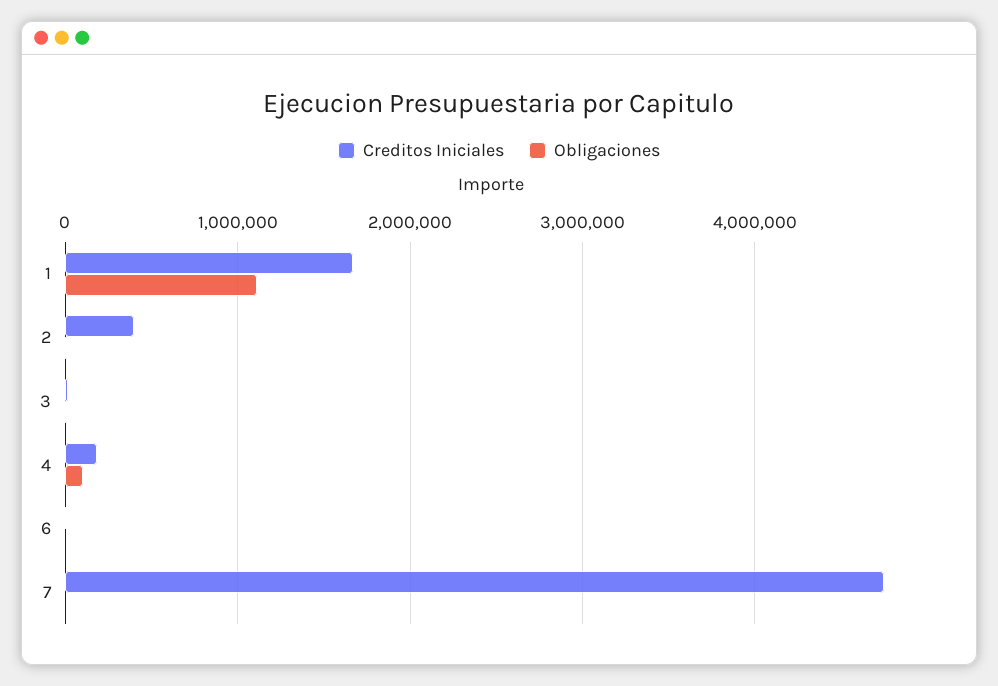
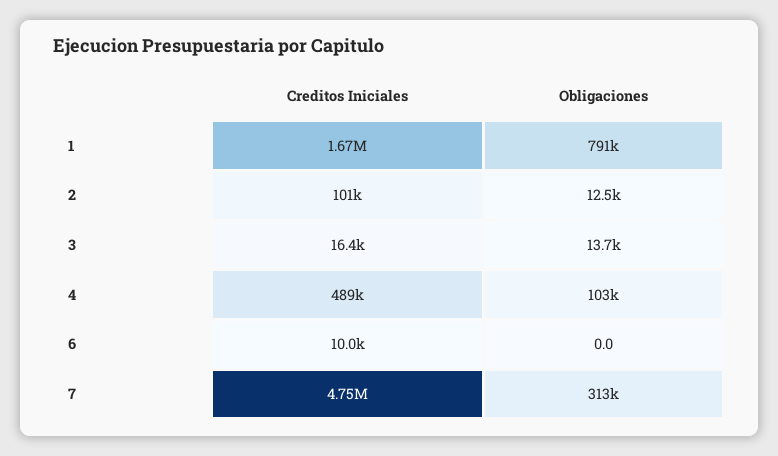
  {
    "Creditos Iniciales": {
      "1": 1670000,
-     "2": 400000,
+     "2": 101000,
      "3": 16400,
-     "4": 200000,
+     "4": 489000,
      "6": 10000,
      "7": 4750000
    },
    "Obligaciones": {
-     "1": 1100000,
+     "1": 791000,
      "2": 12500,
      "3": 13700,
      "4": 103000,
      "6": 0,
-     "7": 0
+     "7": 313000
    }
  }

